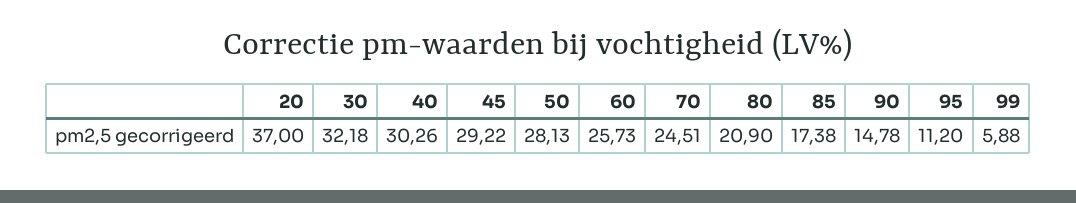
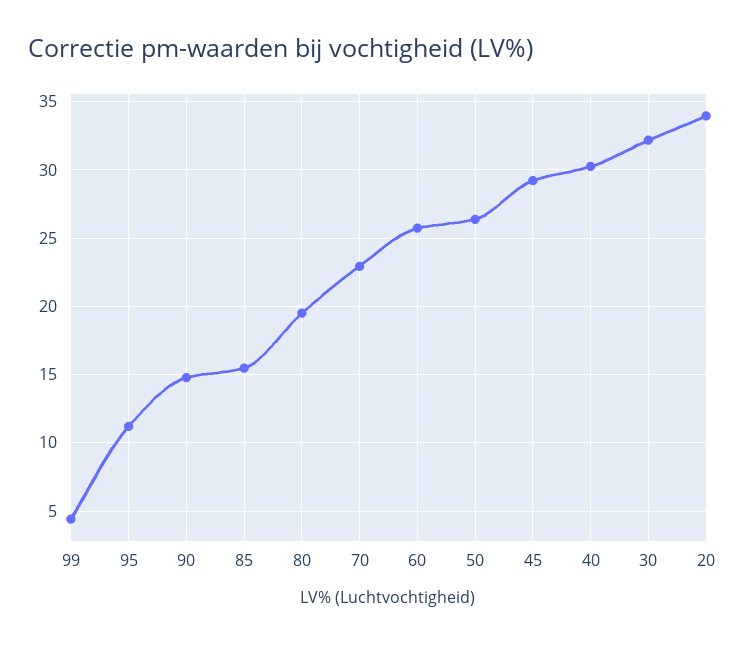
  {
-   "20": 37,
+   "20": 34,
    "30": 32.18,
    "40": 30.26,
    "45": 29.22,
-   "50": 28.13,
+   "50": 26.5,
    "60": 25.73,
-   "70": 24.51,
+   "70": 23,
-   "80": 20.9,
+   "80": 19.5,
-   "85": 17.38,
+   "85": 15.5,
    "90": 14.78,
    "95": 11.2,
-   "99": 5.88
+   "99": 4.5
  }

